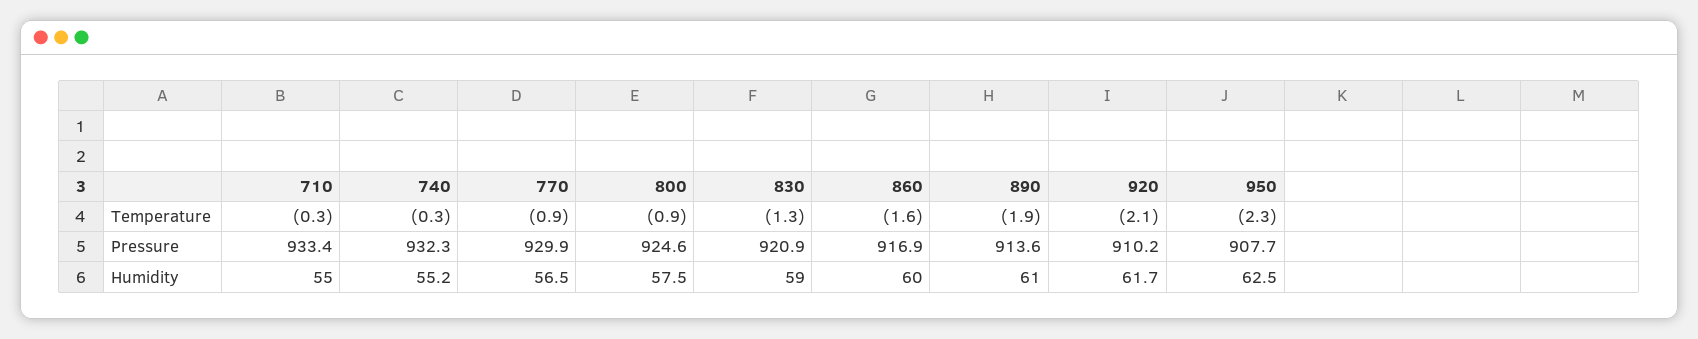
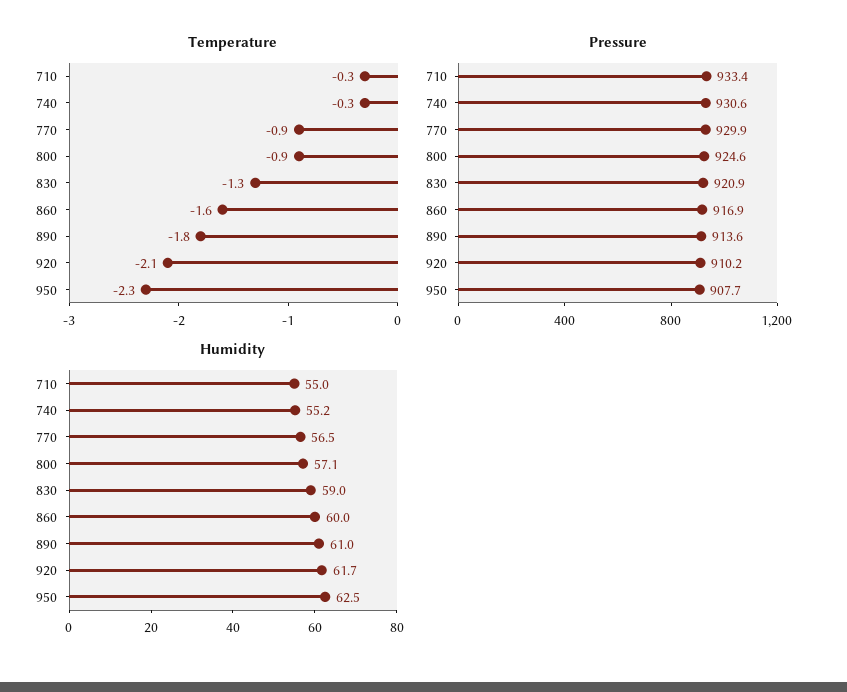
  {
    "Temperature": {
      "710": -0.3,
      "740": -0.3,
      "770": -0.9,
      "800": -0.9,
      "830": -1.3,
      "860": -1.6,
-     "890": -1.9,
+     "890": -1.8,
      "920": -2.1,
      "950": -2.3
    },
    "Pressure": {
      "710": 933.4,
-     "740": 932.3,
+     "740": 930.6,
      "770": 929.9,
      "800": 924.6,
      "830": 920.9,
      "860": 916.9,
      "890": 913.6,
      "920": 910.2,
      "950": 907.7
    },
    "Humidity": {
      "710": 55,
      "740": 55.2,
      "770": 56.5,
-     "800": 57.5,
+     "800": 57.1,
      "830": 59,
      "860": 60,
      "890": 61,
      "920": 61.7,
      "950": 62.5
    }
  }

